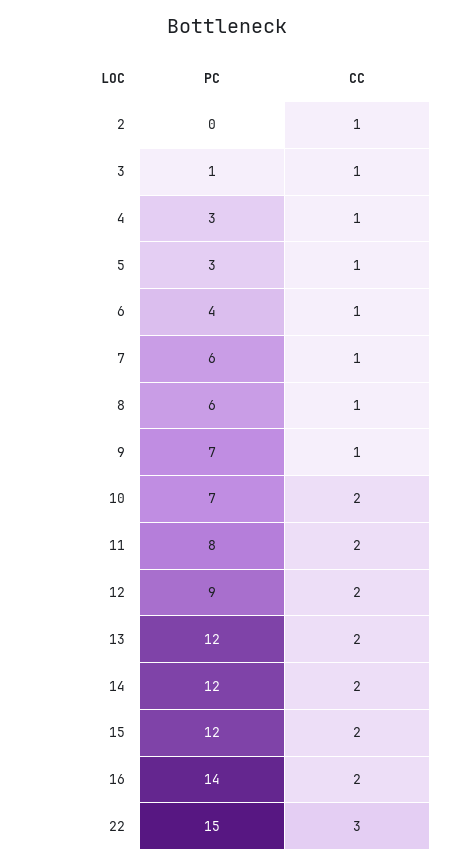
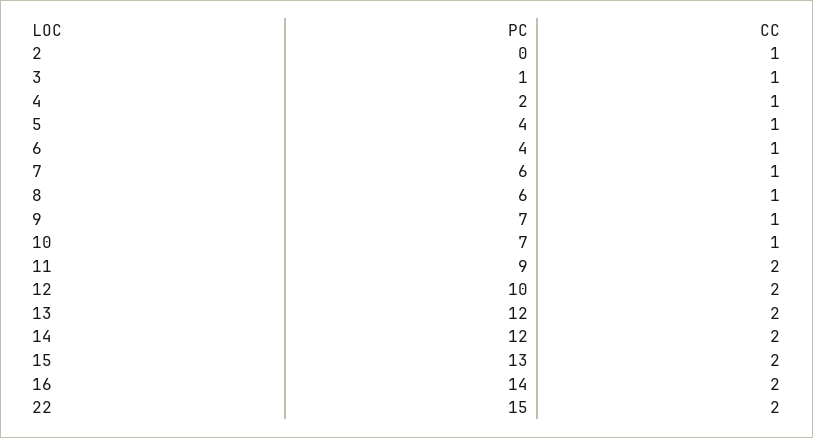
  {
    "PC": {
      "2": 0,
      "3": 1,
-     "4": 3,
+     "4": 2,
-     "5": 3,
+     "5": 4,
      "6": 4,
      "7": 6,
      "8": 6,
      "9": 7,
      "10": 7,
-     "11": 8,
+     "11": 9,
-     "12": 9,
+     "12": 10,
      "13": 12,
      "14": 12,
-     "15": 12,
+     "15": 13,
      "16": 14,
      "22": 15
    },
    "CC": {
      "2": 1,
      "3": 1,
      "4": 1,
      "5": 1,
      "6": 1,
      "7": 1,
      "8": 1,
      "9": 1,
-     "10": 2,
+     "10": 1,
      "11": 2,
      "12": 2,
      "13": 2,
      "14": 2,
      "15": 2,
      "16": 2,
-     "22": 3
+     "22": 2
    }
  }

